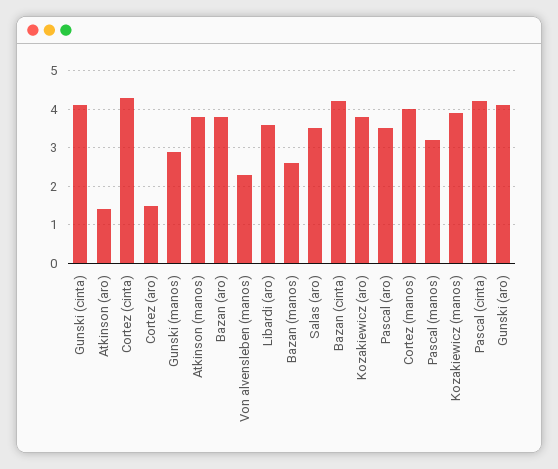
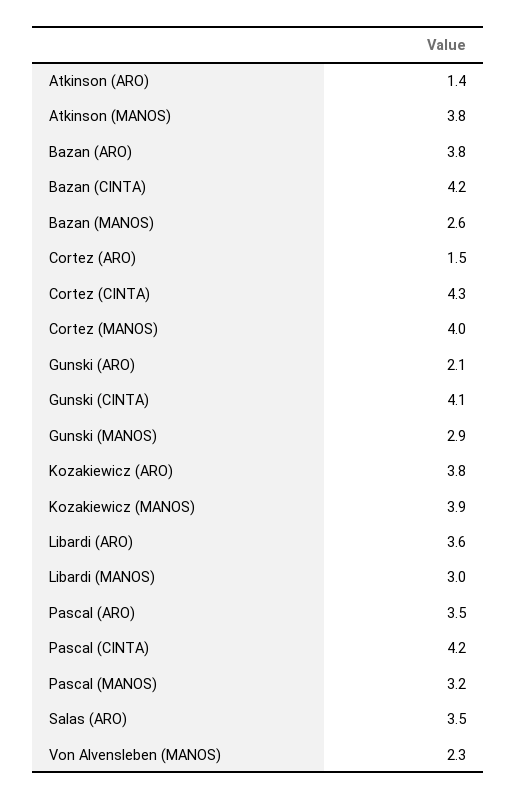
  {
    "Gunski (cinta)": 4.1,
    "Atkinson (aro)": 1.4,
    "Cortez (cinta)": 4.3,
    "Cortez (aro)": 1.5,
    "Gunski (manos)": 2.9,
    "Atkinson (manos)": 3.8,
    "Bazan (aro)": 3.8,
    "Von alvensleben (manos)": 2.3,
    "Libardi (aro)": 3.6,
    "Bazan (manos)": 2.6,
    "Salas (aro)": 3.5,
    "Bazan (cinta)": 4.2,
    "Kozakiewicz (aro)": 3.8,
    "Pascal (aro)": 3.5,
    "Cortez (manos)": 4,
    "Pascal (manos)": 3.2,
    "Kozakiewicz (manos)": 3.9,
    "Pascal (cinta)": 4.2,
-   "Gunski (aro)": 4
+   "Gunski (aro)": 2.1,
+   "Libardi (MANOS)": 3
  }

